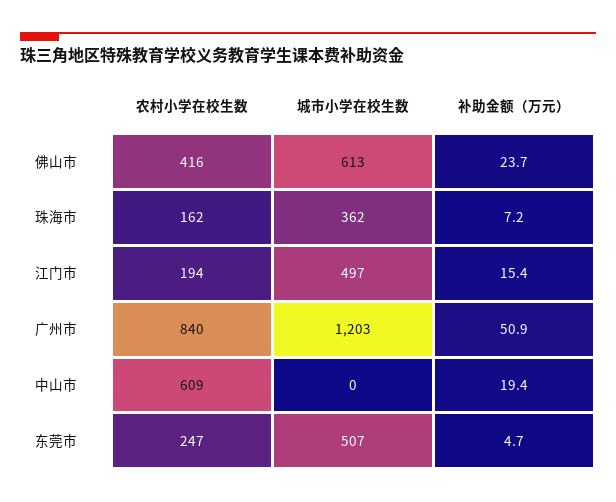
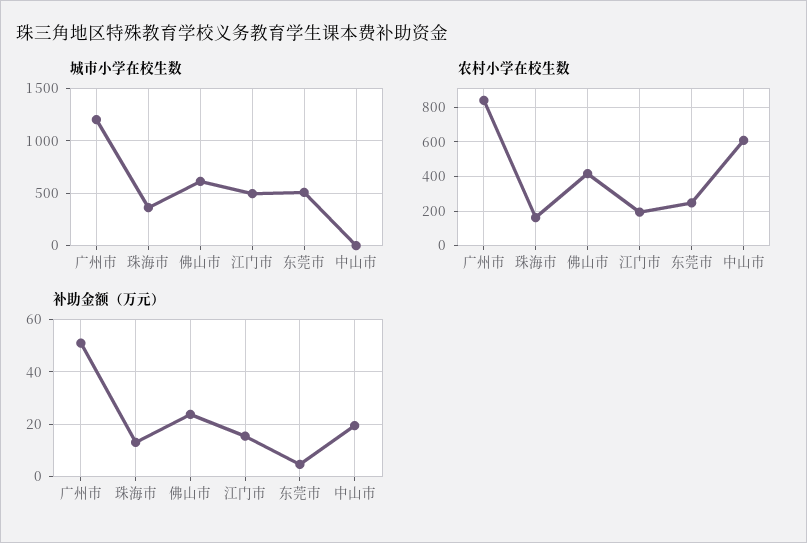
  {
    "农村小学在校生数": {
      "佛山市": 416,
      "珠海市": 162,
      "江门市": 194,
      "广州市": 840,
      "中山市": 609,
      "东莞市": 247
    },
    "城市小学在校生数": {
      "佛山市": 613,
      "珠海市": 362,
      "江门市": 497,
      "广州市": 1203,
      "中山市": 0,
      "东莞市": 507
    },
    "补助金额（万元）": {
      "佛山市": 23.7,
-     "珠海市": 7.2,
+     "珠海市": 12.5,
      "江门市": 15.4,
      "广州市": 50.9,
      "中山市": 19.4,
      "东莞市": 4.7
    }
  }

